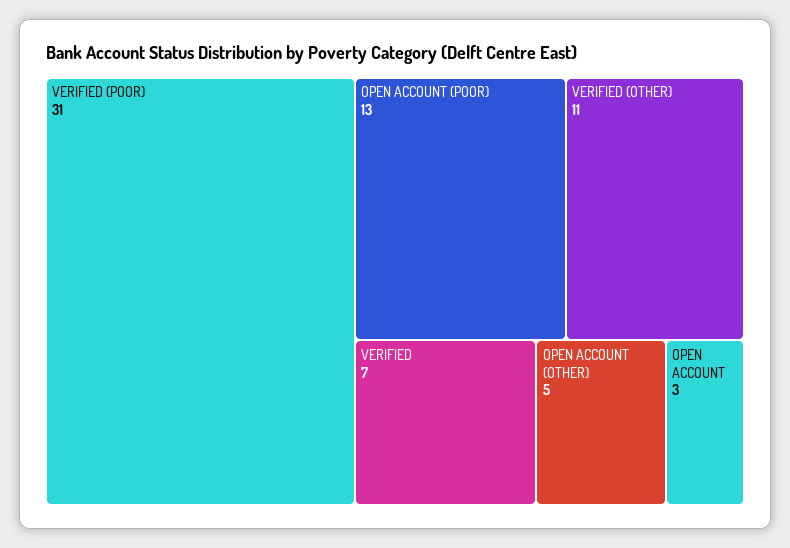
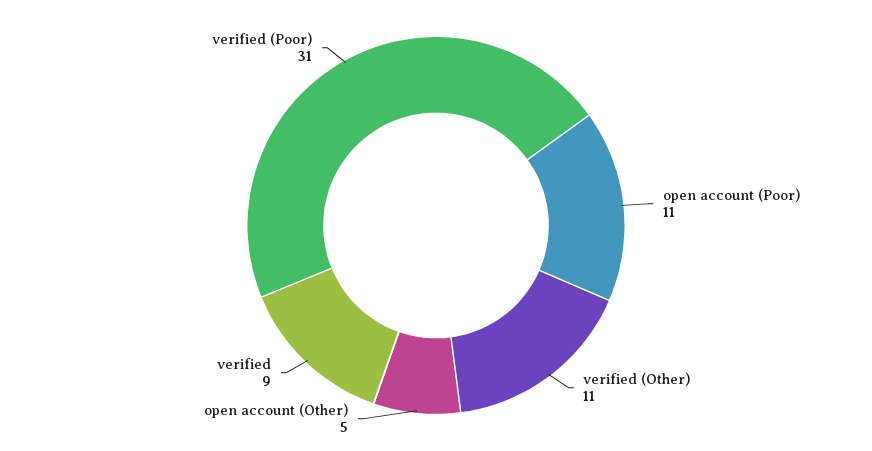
  {
    "VERIFIED (POOR)": 31,
-   "OPEN ACCOUNT (POOR)": 13,
+   "OPEN ACCOUNT (POOR)": 11,
    "VERIFIED (OTHER)": 11,
-   "VERIFIED": 7,
+   "VERIFIED": 9,
-   "OPEN ACCOUNT (OTHER)": 5,
+   "OPEN ACCOUNT (OTHER)": 5
-   "OPEN ACCOUNT": 3
  }

